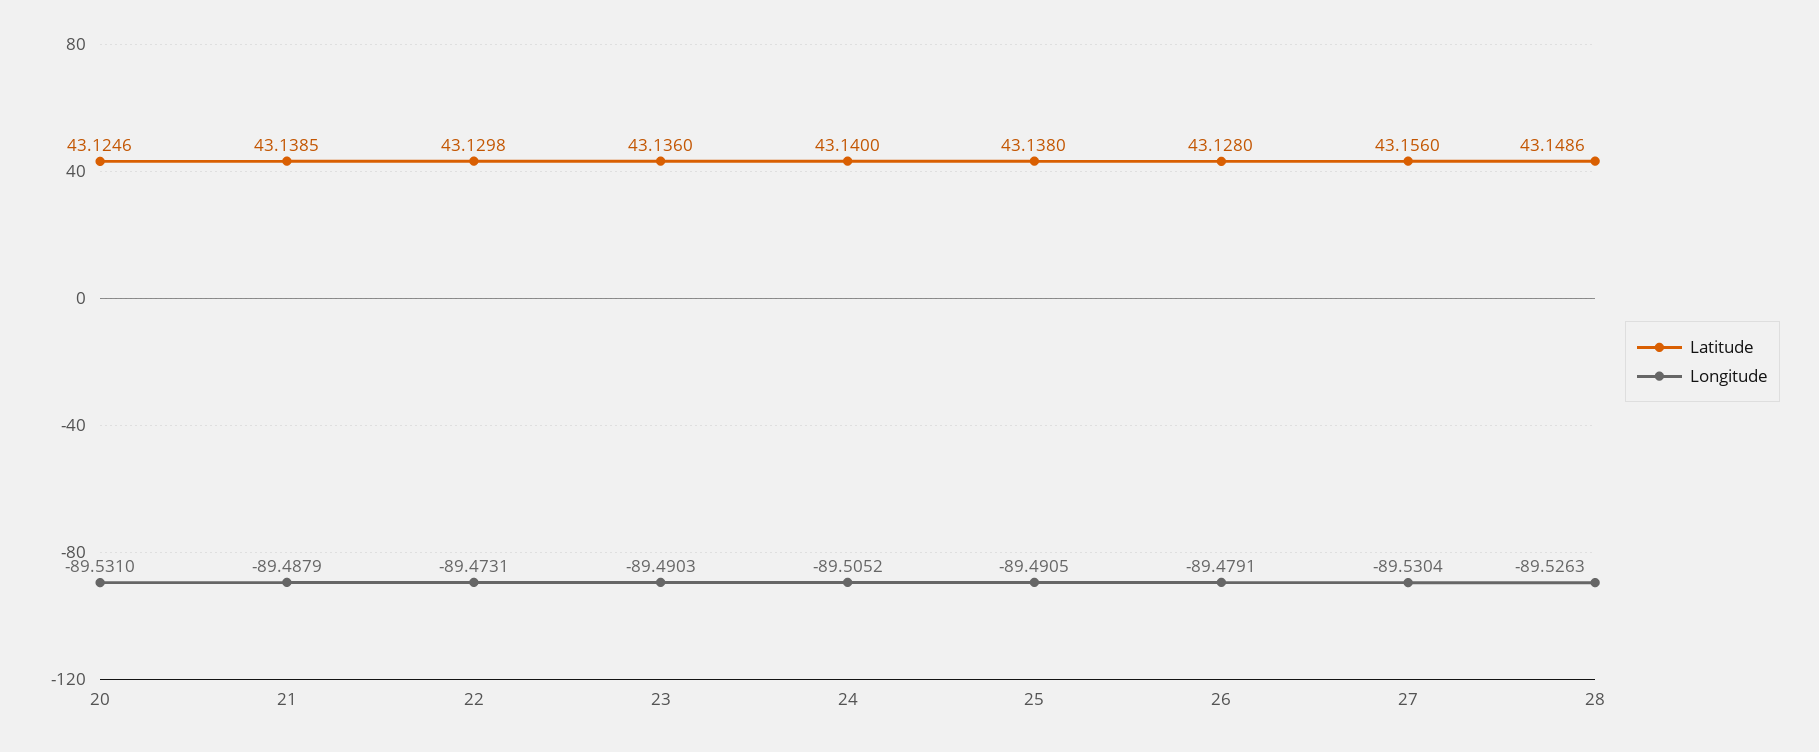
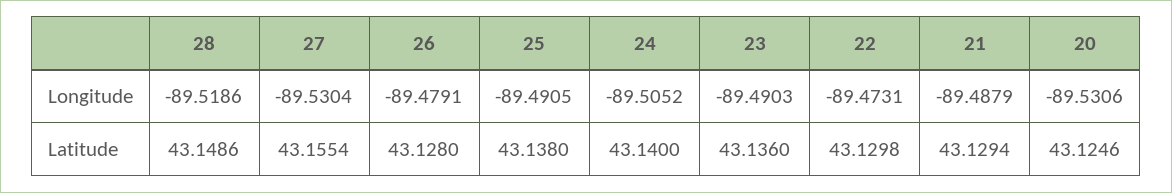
  {
    "Latitude": {
      "20": 43.1246,
-     "21": 43.1385,
+     "21": 43.1294,
      "22": 43.1298,
      "23": 43.136,
      "24": 43.14,
      "25": 43.138,
      "26": 43.128,
-     "27": 43.156,
+     "27": 43.1554,
      "28": 43.1486
    },
    "Longitude": {
-     "20": -89.531,
+     "20": -89.5306,
      "21": -89.4879,
      "22": -89.4731,
      "23": -89.4903,
      "24": -89.5052,
      "25": -89.4905,
      "26": -89.4791,
      "27": -89.5304,
-     "28": -89.5263
+     "28": -89.5186
    }
  }

